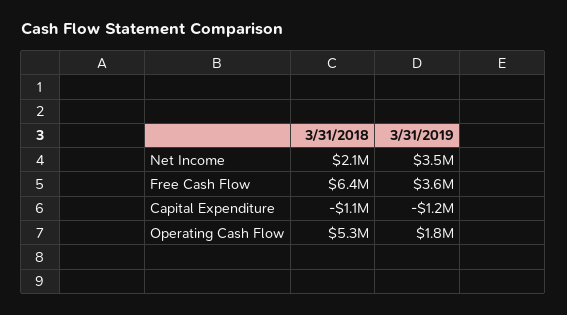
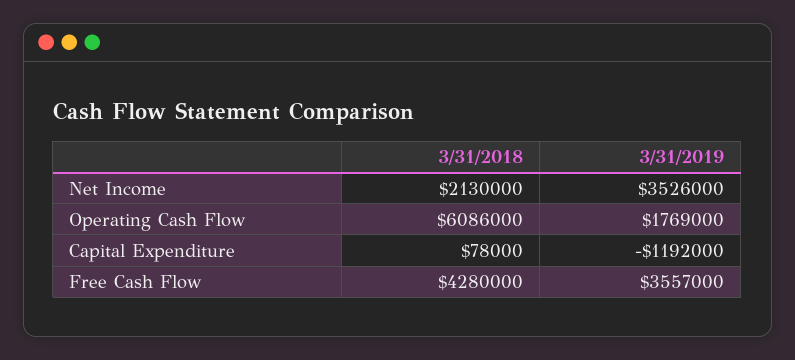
  {
    "3/31/2018": {
      "Net Income": 2130000,
-     "Free Cash Flow": 6400000,
+     "Free Cash Flow": 4280000,
-     "Capital Expenditure": -1100000,
+     "Capital Expenditure": 78000,
-     "Operating Cash Flow": 5300000
+     "Operating Cash Flow": 6086000
    },
    "3/31/2019": {
      "Net Income": 3526000,
      "Free Cash Flow": 3557000,
      "Capital Expenditure": -1192000,
      "Operating Cash Flow": 1769000
    }
  }

